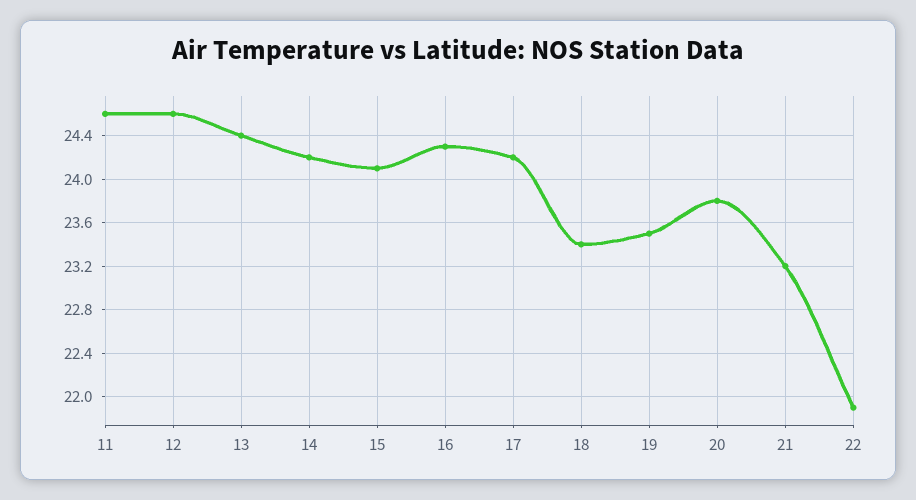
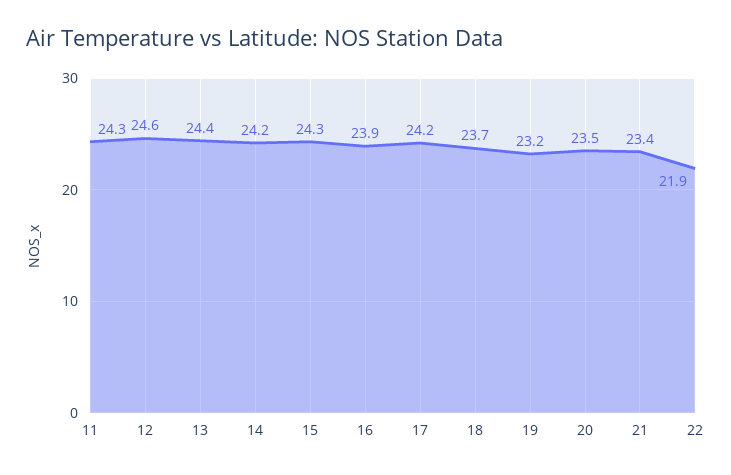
  {
-   "11": 24.6,
+   "11": 24.3,
    "12": 24.6,
    "13": 24.4,
    "14": 24.2,
-   "15": 24.1,
+   "15": 24.3,
-   "16": 24.3,
+   "16": 23.9,
    "17": 24.2,
-   "18": 23.4,
+   "18": 23.7,
-   "19": 23.5,
+   "19": 23.2,
-   "20": 23.8,
+   "20": 23.5,
-   "21": 23.2,
+   "21": 23.4,
    "22": 21.9
  }

